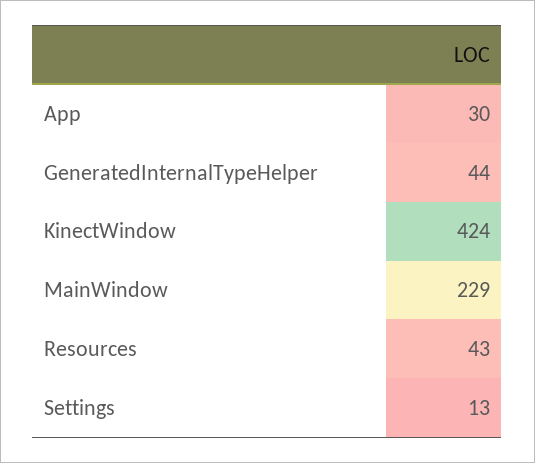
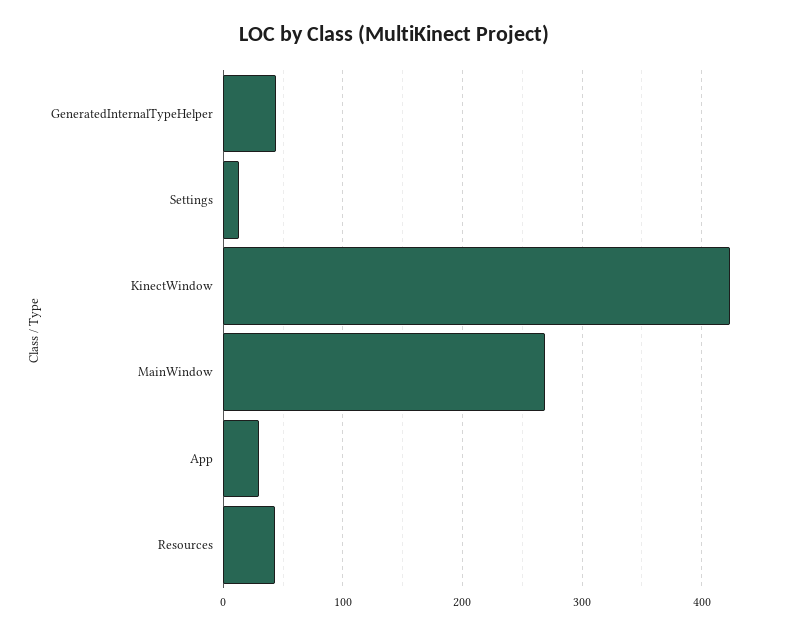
  {
    "App": 30,
    "GeneratedInternalTypeHelper": 44,
    "KinectWindow": 424,
-   "MainWindow": 229,
+   "MainWindow": 270,
    "Resources": 43,
    "Settings": 13
  }

